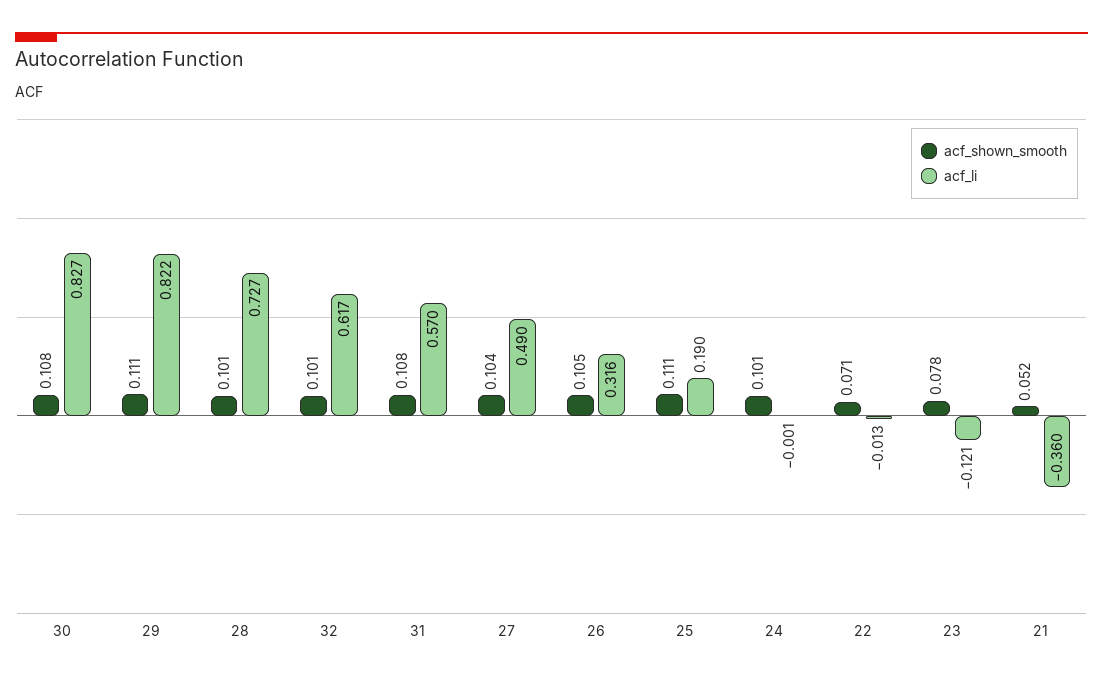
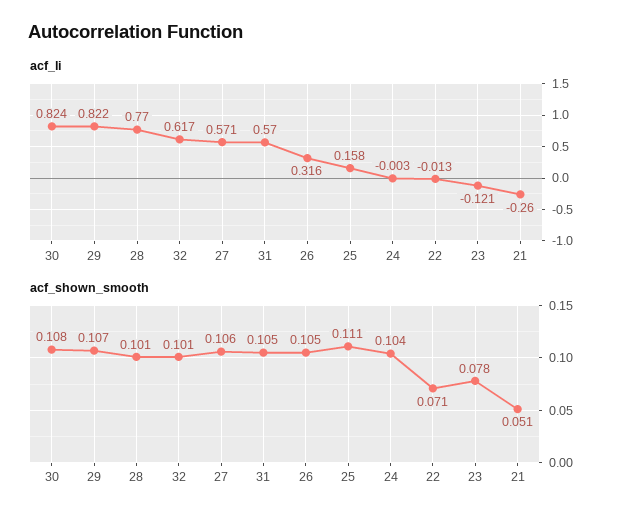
  {
    "acf_shown_smooth": {
      "30": 0.108,
-     "29": 0.111,
+     "29": 0.107,
      "28": 0.101,
      "32": 0.101,
-     "31": 0.108,
+     "31": 0.105,
-     "27": 0.104,
+     "27": 0.106,
      "26": 0.105,
      "25": 0.111,
-     "24": 0.101,
+     "24": 0.104,
      "22": 0.071,
      "23": 0.078,
-     "21": 0.052
+     "21": 0.051
    },
    "acf_li": {
-     "30": 0.827,
+     "30": 0.824,
      "29": 0.822,
-     "28": 0.727,
+     "28": 0.77,
      "32": 0.617,
      "31": 0.57,
-     "27": 0.49,
+     "27": 0.571,
      "26": 0.316,
-     "25": 0.19,
+     "25": 0.158,
-     "24": -0.001,
+     "24": -0.003,
      "22": -0.013,
      "23": -0.121,
-     "21": -0.36
+     "21": -0.26
    }
  }

